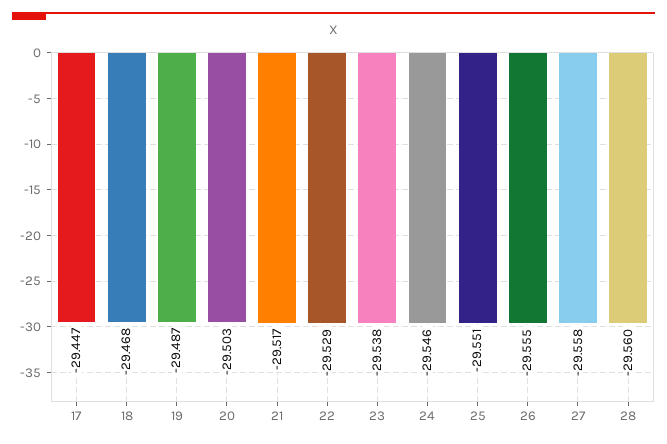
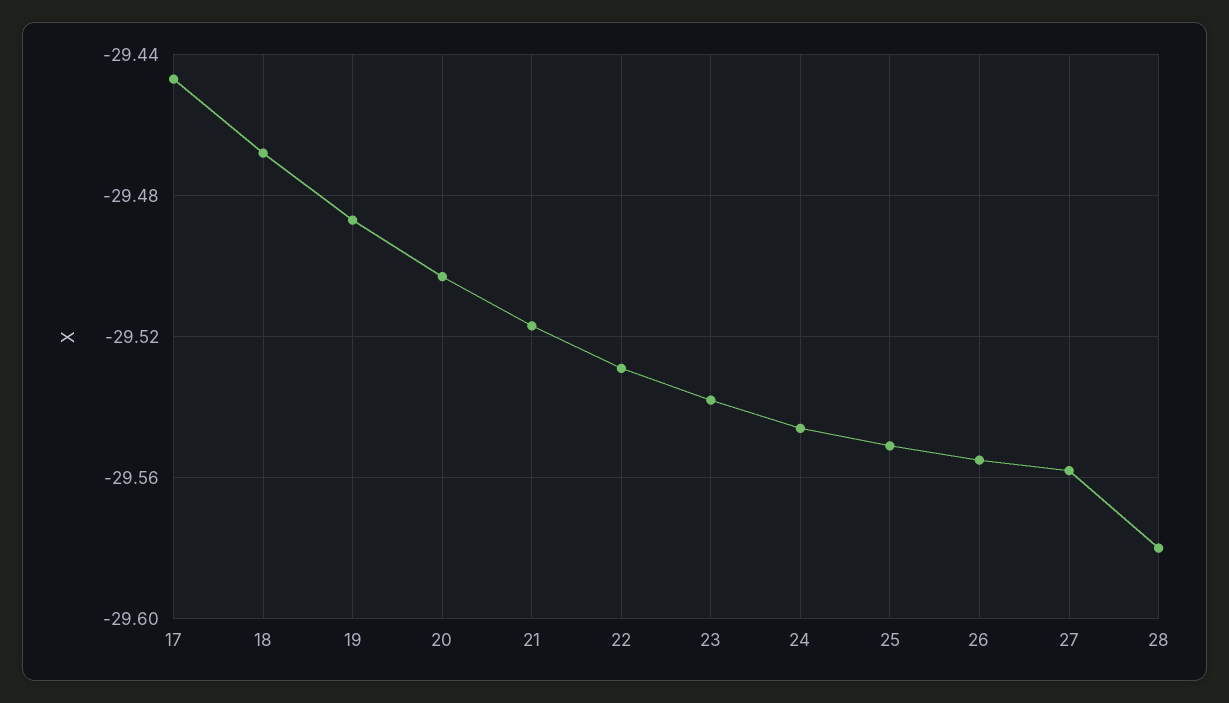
  {
    "17": -29.447,
    "18": -29.468,
    "19": -29.487,
    "20": -29.503,
    "21": -29.517,
    "22": -29.529,
    "23": -29.538,
    "24": -29.546,
    "25": -29.551,
    "26": -29.555,
    "27": -29.558,
-   "28": -29.56
+   "28": -29.58
  }

